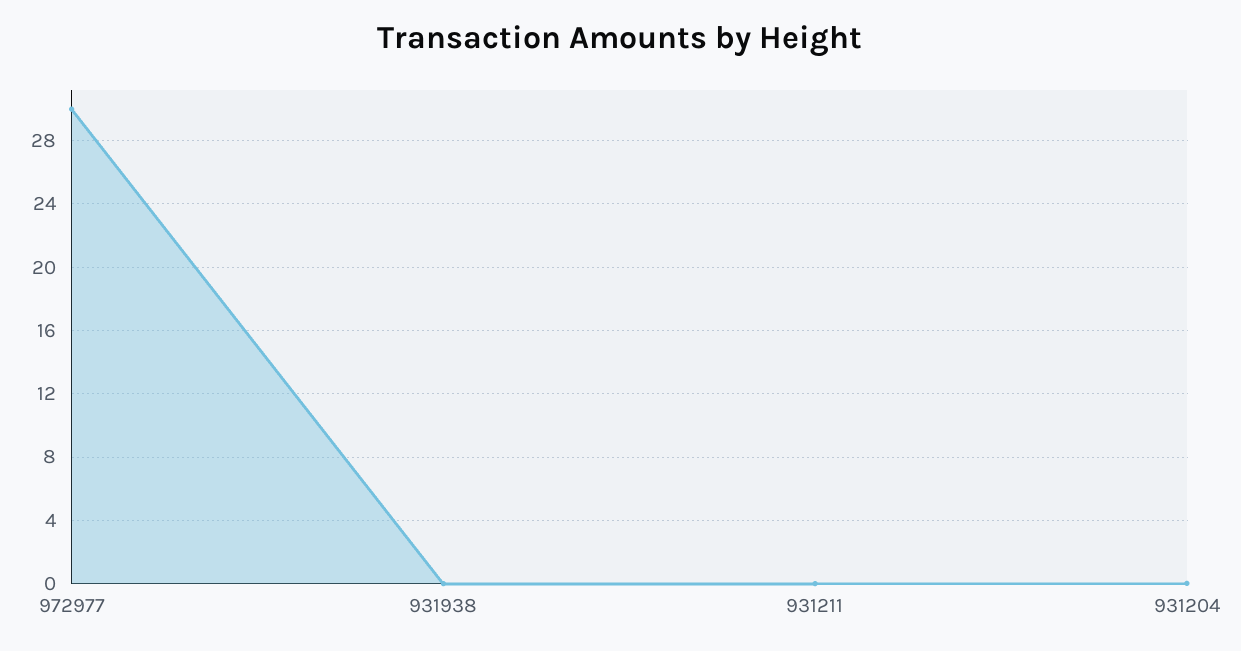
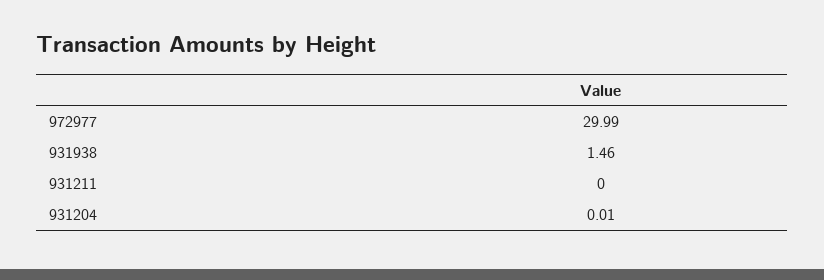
  {
    "972977": 29.99,
-   "931938": 0,
+   "931938": 1.46,
    "931211": 0,
    "931204": 0.01
  }

